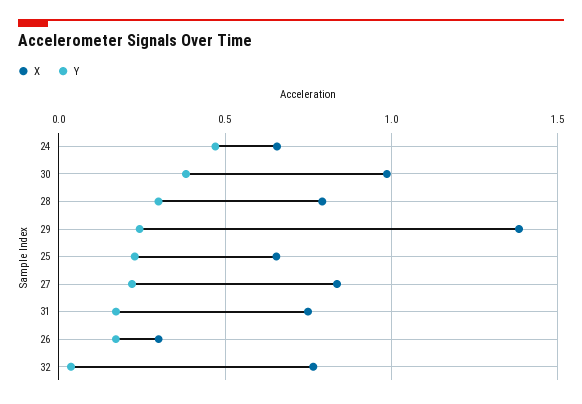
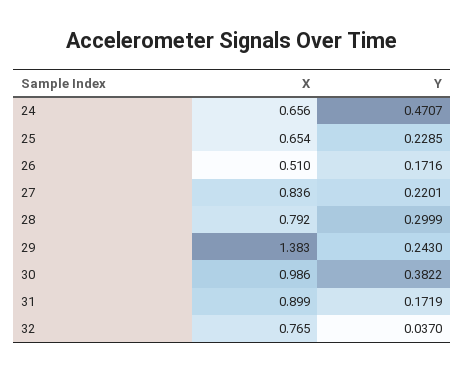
  {
    "X": {
      "24": 0.656,
      "30": 0.986,
      "28": 0.792,
      "29": 1.383,
      "25": 0.654,
      "27": 0.836,
-     "31": 0.75,
+     "31": 0.899,
-     "26": 0.3,
+     "26": 0.51,
      "32": 0.765
    },
    "Y": {
      "24": 0.4707,
      "30": 0.3822,
      "28": 0.2999,
      "29": 0.243,
      "25": 0.2285,
      "27": 0.2201,
      "31": 0.1719,
      "26": 0.1716,
      "32": 0.037
    }
  }

